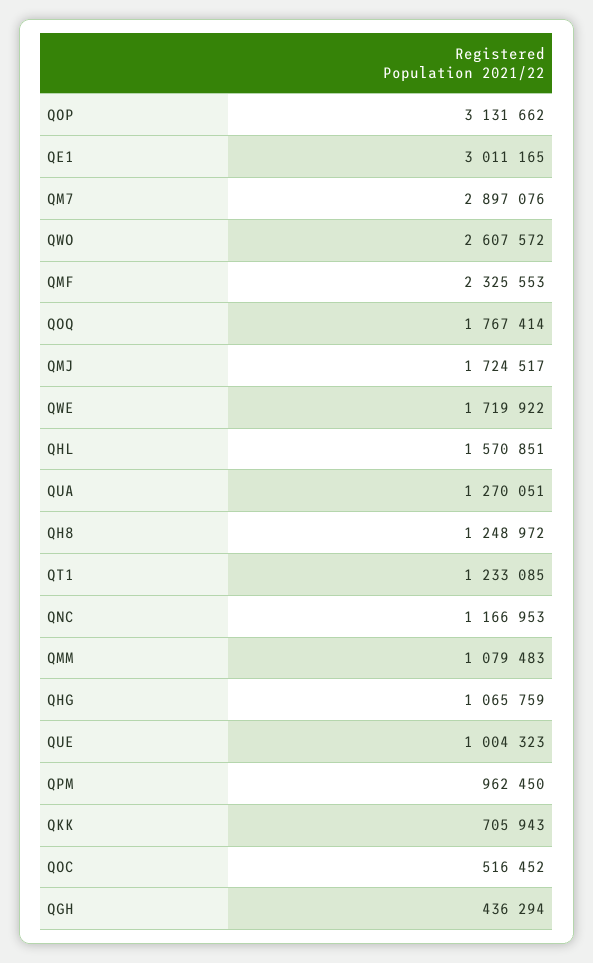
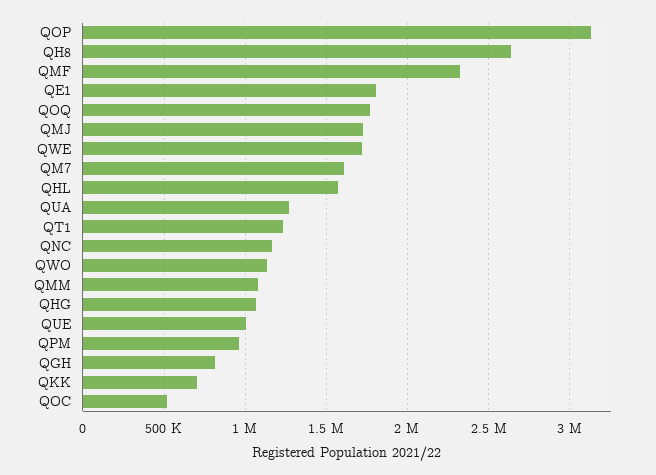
  {
    "QOP": 3131662,
-   "QE1": 3011165,
+   "QE1": 1800000,
-   "QM7": 2897076,
+   "QM7": 1600000,
-   "QWO": 2607572,
+   "QWO": 1150000,
    "QMF": 2325553,
    "QOQ": 1767414,
    "QMJ": 1724517,
    "QWE": 1719922,
    "QHL": 1570851,
    "QUA": 1270051,
-   "QH8": 1248972,
+   "QH8": 2650000,
    "QT1": 1233085,
    "QNC": 1166953,
    "QMM": 1079483,
    "QHG": 1065759,
    "QUE": 1004323,
    "QPM": 962450,
    "QKK": 705943,
    "QOC": 516452,
-   "QGH": 436294
+   "QGH": 800000
  }

